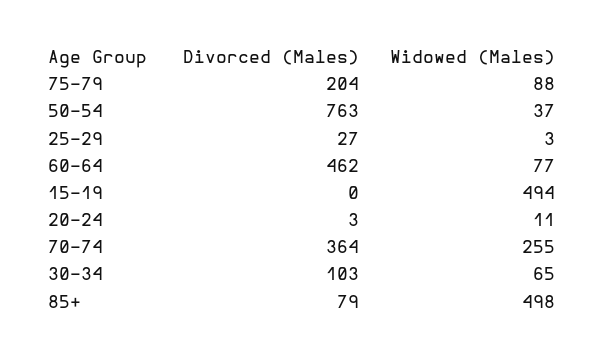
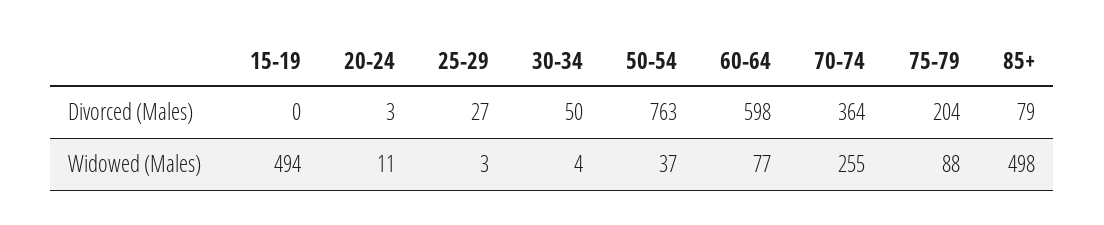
  {
    "Divorced (Males)": {
      "75-79": 204,
      "50-54": 763,
      "25-29": 27,
-     "60-64": 462,
+     "60-64": 598,
      "15-19": 0,
      "20-24": 3,
      "70-74": 364,
-     "30-34": 103,
+     "30-34": 50,
      "85+": 79
    },
    "Widowed (Males)": {
      "75-79": 88,
      "50-54": 37,
      "25-29": 3,
      "60-64": 77,
      "15-19": 494,
      "20-24": 11,
      "70-74": 255,
-     "30-34": 65,
+     "30-34": 4,
      "85+": 498
    }
  }

